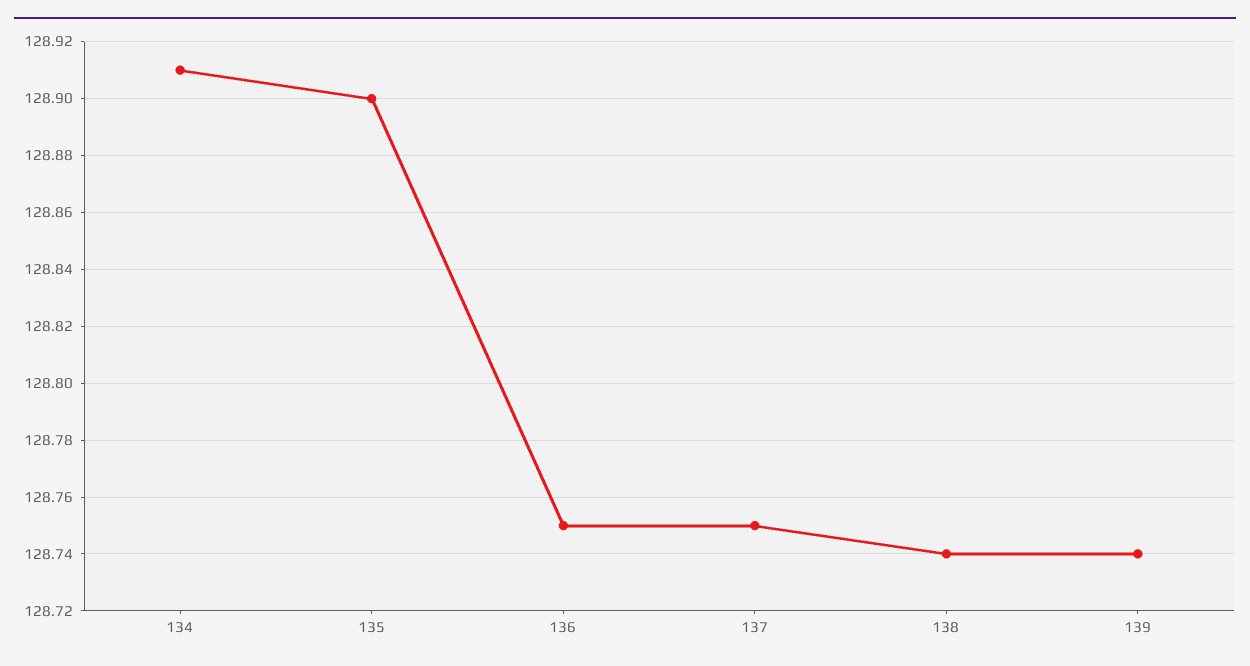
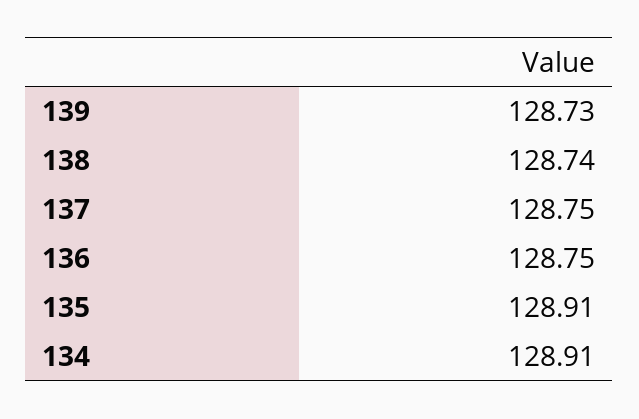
  {
    "134": 128.91,
-   "135": 128.9,
+   "135": 128.91,
    "136": 128.75,
    "137": 128.75,
    "138": 128.74,
-   "139": 128.74
+   "139": 128.73
  }

